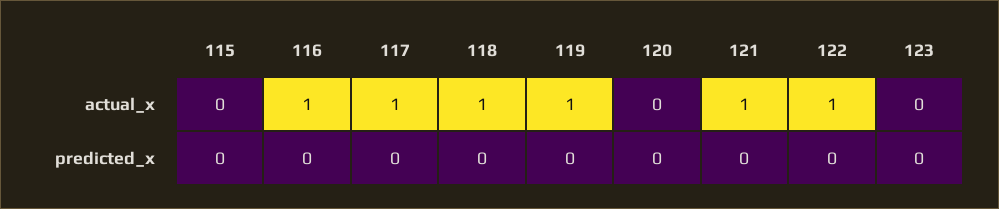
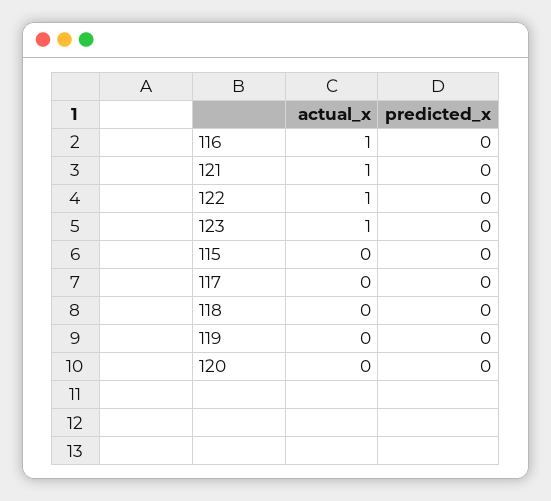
  {
    "115": {
      "actual_x": 0,
      "predicted_x": 0
    },
    "116": {
      "actual_x": 1,
      "predicted_x": 0
    },
    "117": {
-     "actual_x": 1,
+     "actual_x": 0,
      "predicted_x": 0
    },
    "118": {
-     "actual_x": 1,
+     "actual_x": 0,
      "predicted_x": 0
    },
    "119": {
-     "actual_x": 1,
+     "actual_x": 0,
      "predicted_x": 0
    },
    "120": {
      "actual_x": 0,
      "predicted_x": 0
    },
    "121": {
      "actual_x": 1,
      "predicted_x": 0
    },
    "122": {
      "actual_x": 1,
      "predicted_x": 0
    },
    "123": {
-     "actual_x": 0,
+     "actual_x": 1,
      "predicted_x": 0
    }
  }

